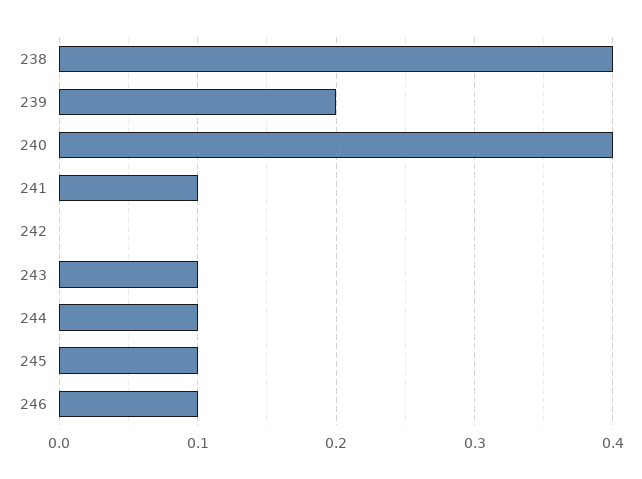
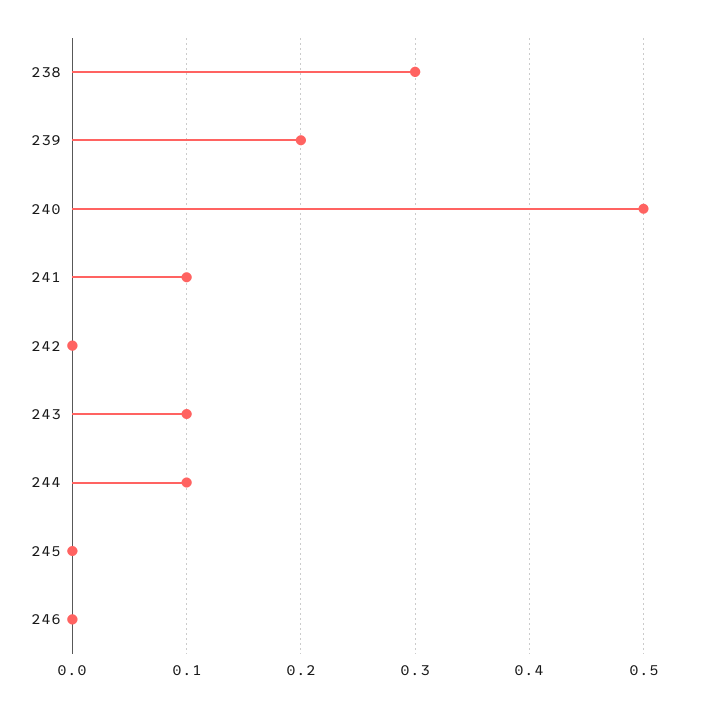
  {
-   "238": 0.4,
+   "238": 0.3,
    "239": 0.2,
-   "240": 0.4,
+   "240": 0.5,
    "241": 0.1,
    "242": 0,
    "243": 0.1,
    "244": 0.1,
-   "245": 0.1,
+   "245": 0,
-   "246": 0.1
+   "246": 0
  }

